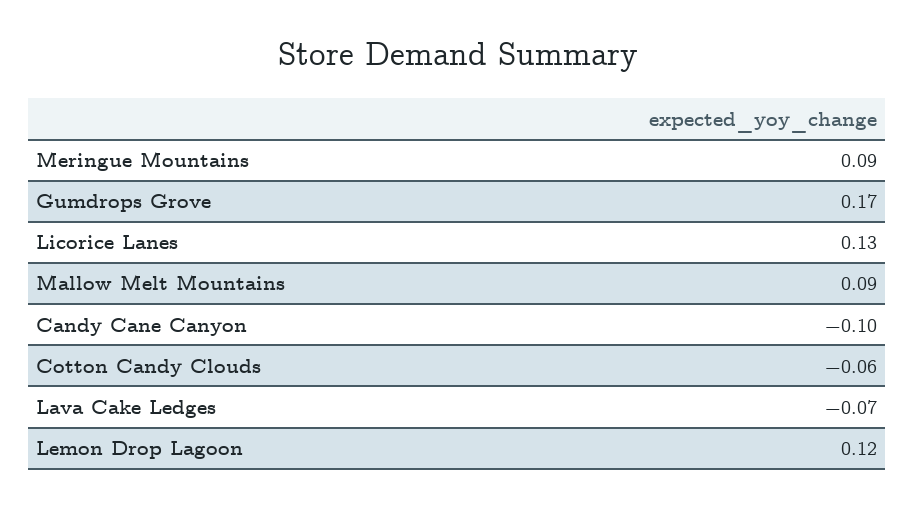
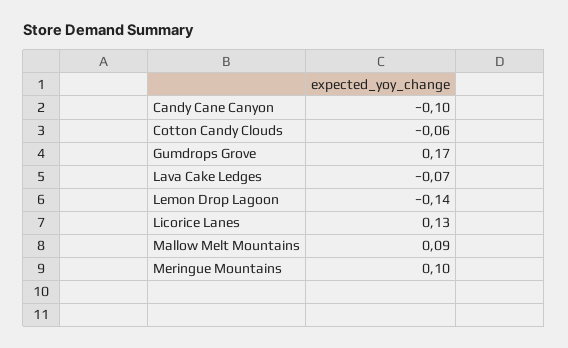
  {
-   "Meringue Mountains": 0.09,
+   "Meringue Mountains": 0.1,
    "Gumdrops Grove": 0.17,
    "Licorice Lanes": 0.13,
    "Mallow Melt Mountains": 0.09,
    "Candy Cane Canyon": -0.1,
    "Cotton Candy Clouds": -0.06,
    "Lava Cake Ledges": -0.07,
-   "Lemon Drop Lagoon": 0.12
+   "Lemon Drop Lagoon": -0.14
  }

